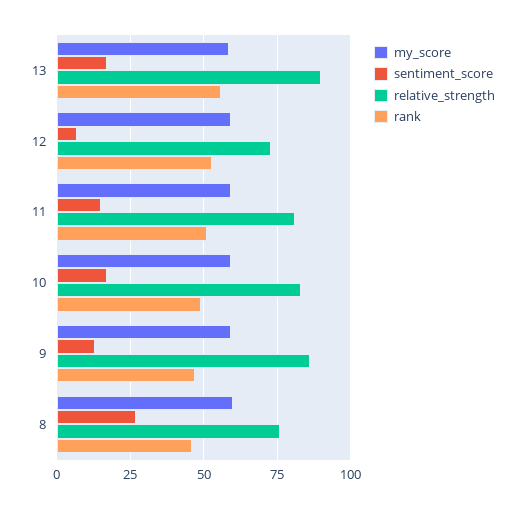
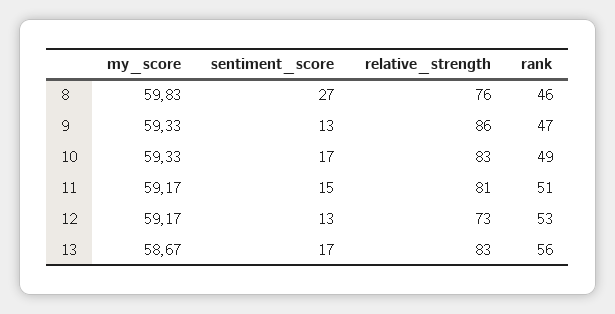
  {
    "my_score": {
      "13": 58.67,
      "12": 59.17,
      "11": 59.17,
      "10": 59.33,
      "9": 59.33,
      "8": 59.83
    },
    "sentiment_score": {
      "13": 17,
-     "12": 7.5,
+     "12": 13,
      "11": 15,
      "10": 17,
      "9": 13,
      "8": 27
    },
    "relative_strength": {
-     "13": 90,
+     "13": 83,
      "12": 73,
      "11": 81,
      "10": 83,
      "9": 86,
      "8": 76
    },
    "rank": {
      "13": 56,
      "12": 53,
      "11": 51,
      "10": 49,
      "9": 47,
      "8": 46
    }
  }

